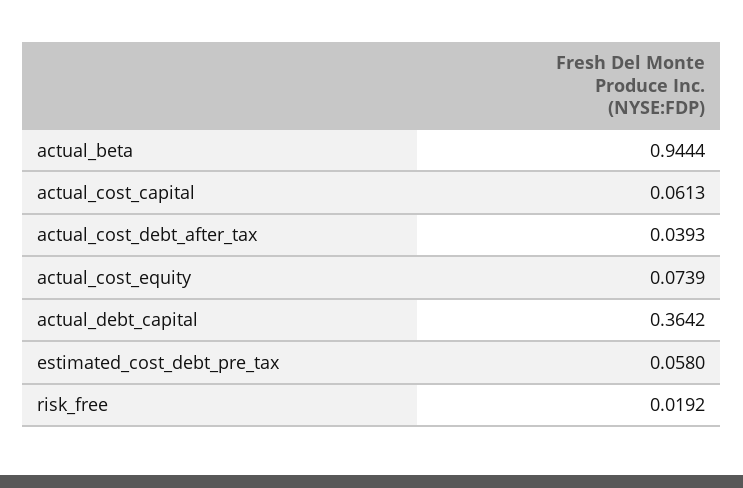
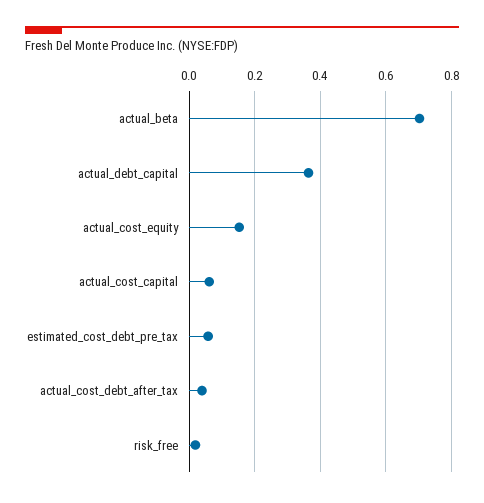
  {
-   "actual_beta": 0.9444,
+   "actual_beta": 0.7,
    "actual_cost_capital": 0.0613,
    "actual_cost_debt_after_tax": 0.0393,
-   "actual_cost_equity": 0.0739,
+   "actual_cost_equity": 0.16,
    "actual_debt_capital": 0.3642,
    "estimated_cost_debt_pre_tax": 0.058,
    "risk_free": 0.0192
  }

